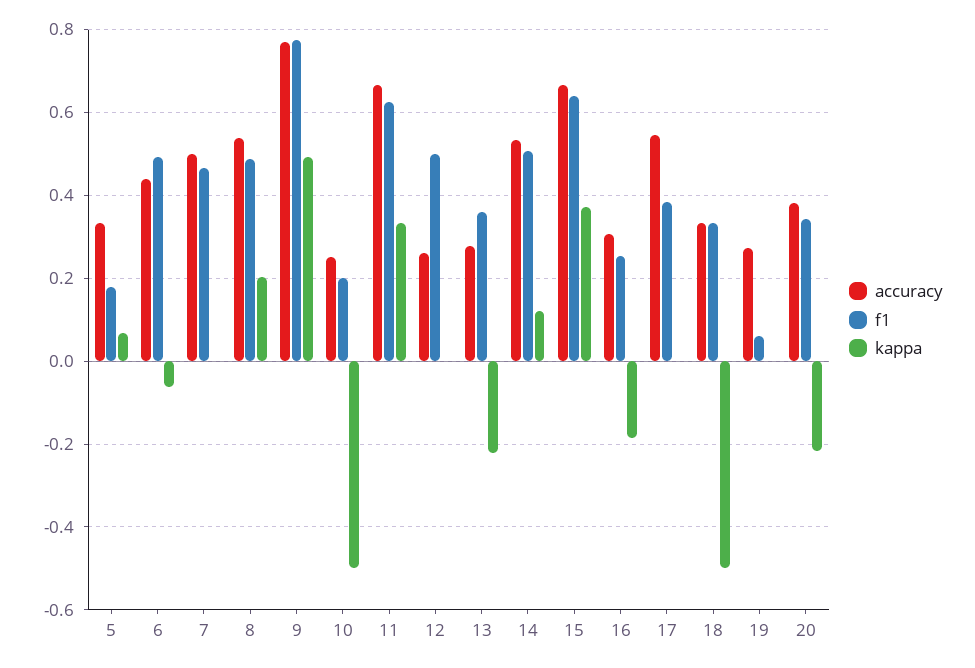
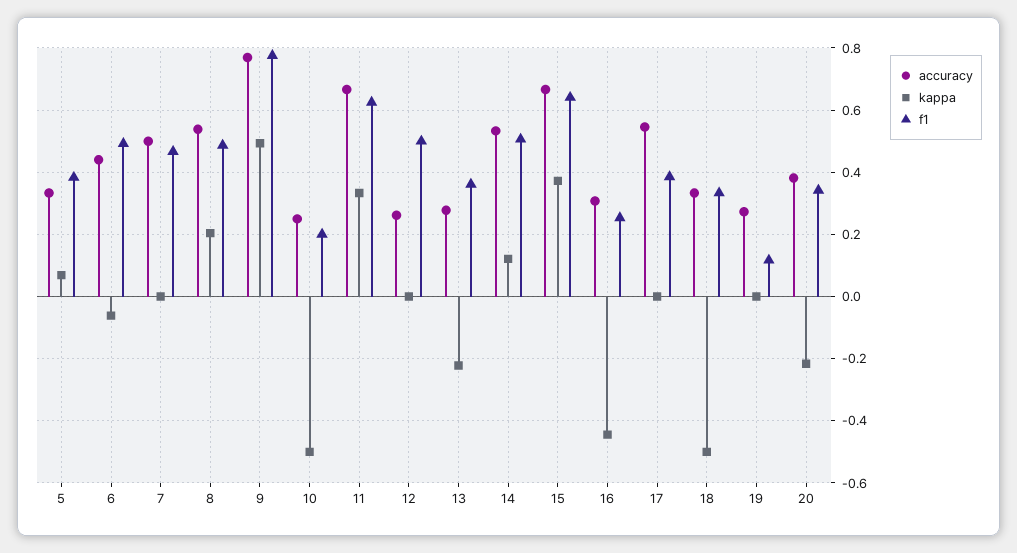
  {
    "accuracy": {
      "5": 0.34,
      "6": 0.44,
      "7": 0.5,
      "8": 0.54,
      "9": 0.76,
      "10": 0.26,
      "11": 0.66,
      "12": 0.26,
      "13": 0.28,
      "14": 0.54,
      "15": 0.66,
      "16": 0.3,
      "17": 0.54,
      "18": 0.34,
      "19": 0.28,
      "20": 0.38
    },
    "f1": {
-     "5": 0.18,
+     "5": 0.38,
      "6": 0.5,
      "7": 0.46,
      "8": 0.48,
      "9": 0.78,
      "10": 0.2,
      "11": 0.62,
      "12": 0.5,
      "13": 0.36,
      "14": 0.5,
      "15": 0.64,
      "16": 0.26,
      "17": 0.38,
      "18": 0.34,
-     "19": 0.06,
+     "19": 0.12,
      "20": 0.34
    },
    "kappa": {
      "5": 0.06,
      "6": -0.06,
      "7": 0,
      "8": 0.2,
      "9": 0.5,
      "10": -0.5,
      "11": 0.34,
      "12": 0,
      "13": -0.22,
      "14": 0.12,
      "15": 0.38,
-     "16": -0.18,
+     "16": -0.44,
      "17": 0,
      "18": -0.5,
      "19": 0,
      "20": -0.22
    }
  }

